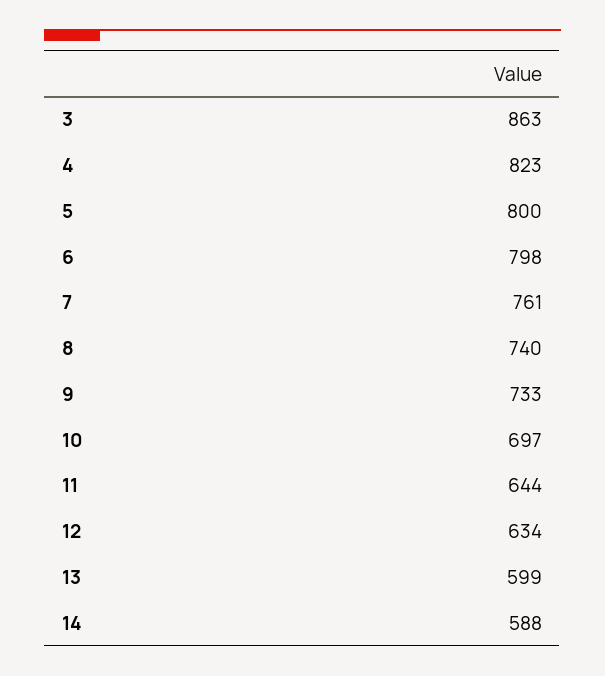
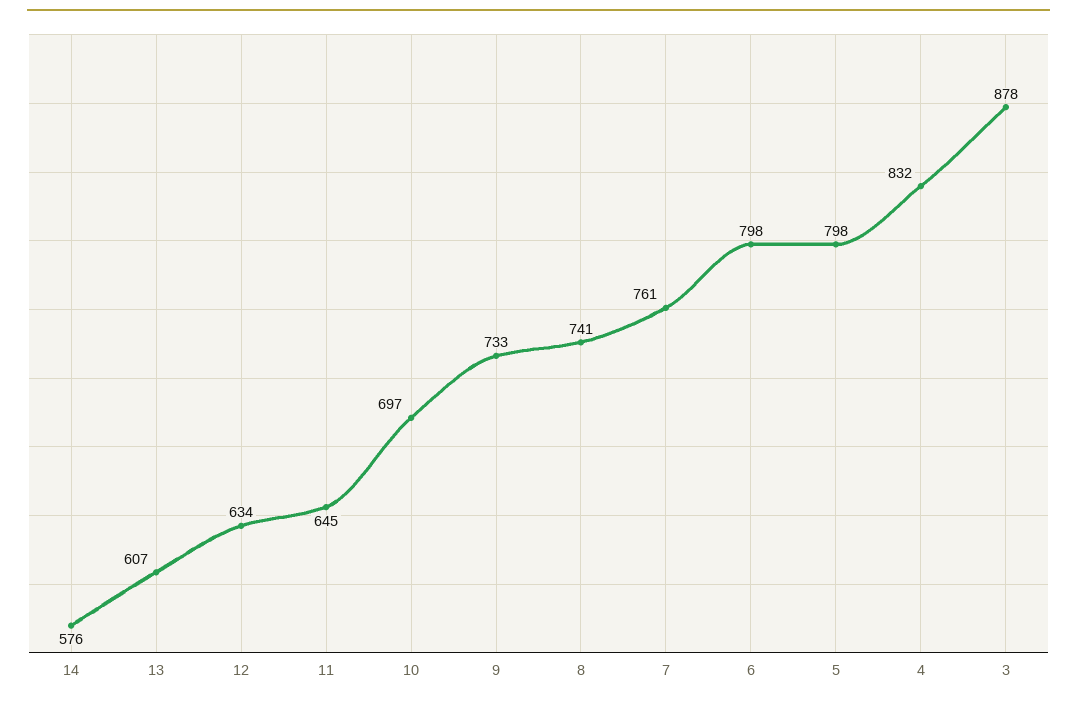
  {
-   "3": 863,
+   "3": 878,
-   "4": 823,
+   "4": 832,
-   "5": 800,
+   "5": 798,
    "6": 798,
    "7": 761,
-   "8": 740,
+   "8": 741,
    "9": 733,
    "10": 697,
-   "11": 644,
+   "11": 645,
    "12": 634,
-   "13": 599,
+   "13": 607,
-   "14": 588
+   "14": 576
  }

